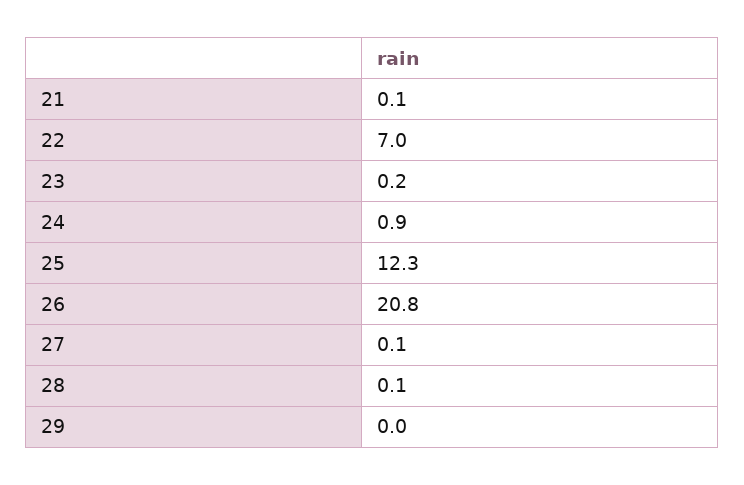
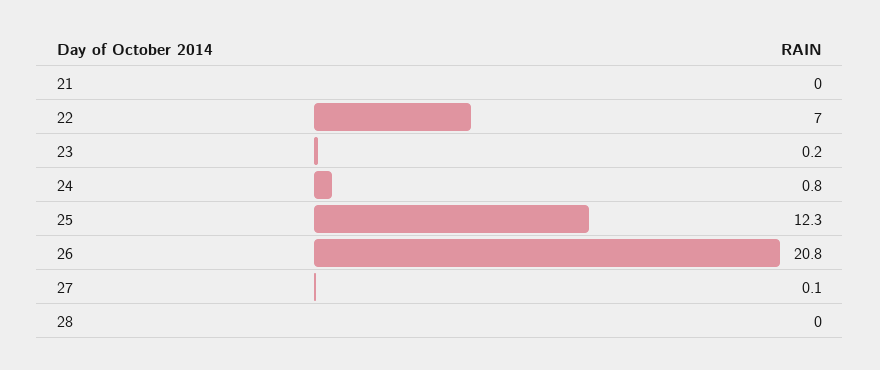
  {
-   "21": 0.1,
+   "21": 0,
    "22": 7,
    "23": 0.2,
-   "24": 0.9,
+   "24": 0.8,
    "25": 12.3,
    "26": 20.8,
    "27": 0.1,
-   "28": 0.1,
+   "28": 0
-   "29": 0
  }

